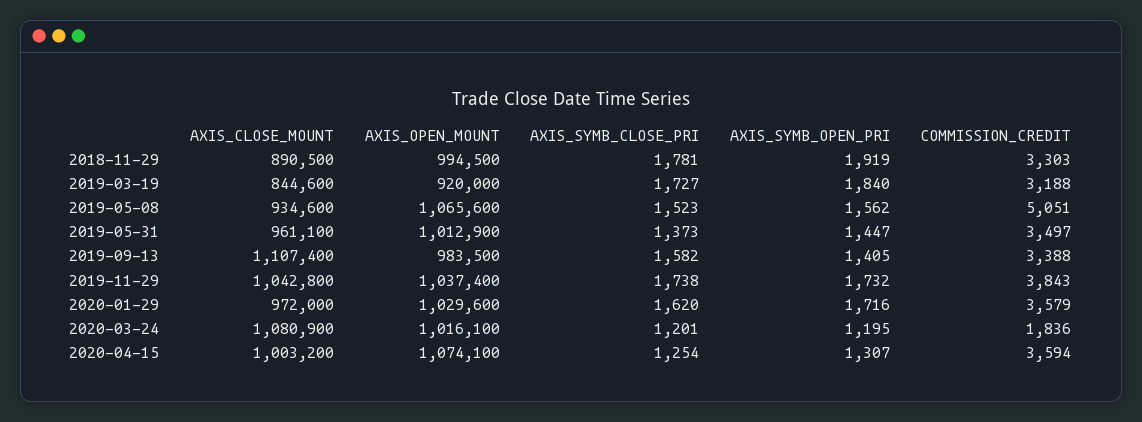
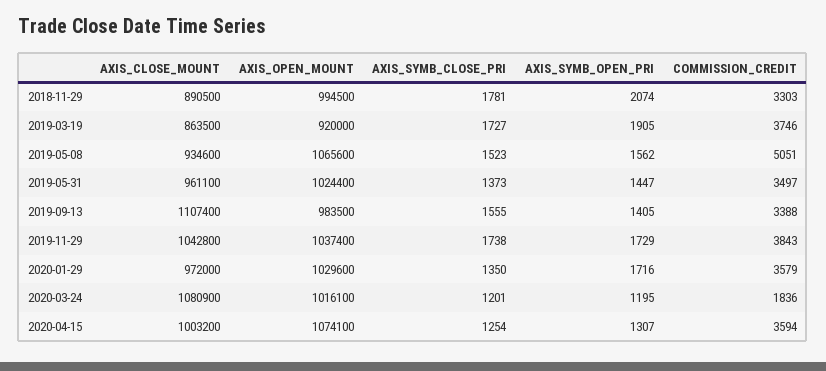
  {
    "AXIS_CLOSE_MOUNT": {
      "2018-11-29": 890500,
-     "2019-03-19": 844600,
+     "2019-03-19": 863500,
      "2019-05-08": 934600,
      "2019-05-31": 961100,
      "2019-09-13": 1107400,
      "2019-11-29": 1042800,
      "2020-01-29": 972000,
      "2020-03-24": 1080900,
      "2020-04-15": 1003200
    },
    "AXIS_OPEN_MOUNT": {
      "2018-11-29": 994500,
      "2019-03-19": 920000,
      "2019-05-08": 1065600,
-     "2019-05-31": 1012900,
+     "2019-05-31": 1024400,
      "2019-09-13": 983500,
      "2019-11-29": 1037400,
      "2020-01-29": 1029600,
      "2020-03-24": 1016100,
      "2020-04-15": 1074100
    },
    "AXIS_SYMB_CLOSE_PRI": {
      "2018-11-29": 1781,
      "2019-03-19": 1727,
      "2019-05-08": 1523,
      "2019-05-31": 1373,
-     "2019-09-13": 1582,
+     "2019-09-13": 1555,
      "2019-11-29": 1738,
-     "2020-01-29": 1620,
+     "2020-01-29": 1350,
      "2020-03-24": 1201,
      "2020-04-15": 1254
    },
    "AXIS_SYMB_OPEN_PRI": {
-     "2018-11-29": 1919,
+     "2018-11-29": 2074,
-     "2019-03-19": 1840,
+     "2019-03-19": 1905,
      "2019-05-08": 1562,
      "2019-05-31": 1447,
      "2019-09-13": 1405,
-     "2019-11-29": 1732,
+     "2019-11-29": 1729,
      "2020-01-29": 1716,
      "2020-03-24": 1195,
      "2020-04-15": 1307
    },
    "COMMISSION_CREDIT": {
      "2018-11-29": 3303,
-     "2019-03-19": 3188,
+     "2019-03-19": 3746,
      "2019-05-08": 5051,
      "2019-05-31": 3497,
      "2019-09-13": 3388,
      "2019-11-29": 3843,
      "2020-01-29": 3579,
      "2020-03-24": 1836,
      "2020-04-15": 3594
    }
  }

